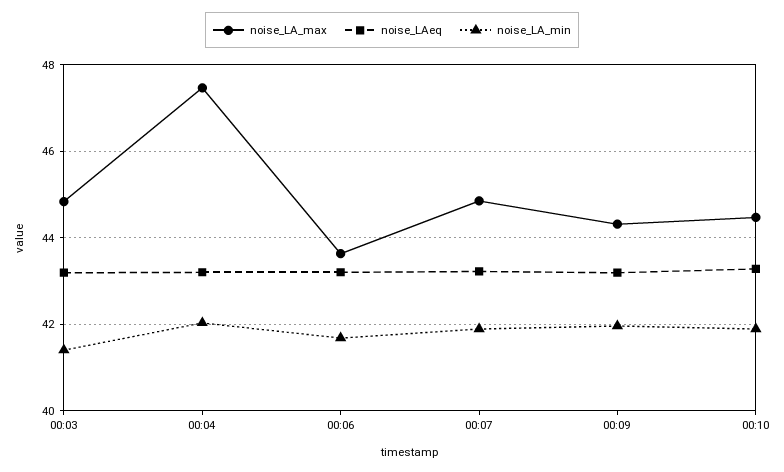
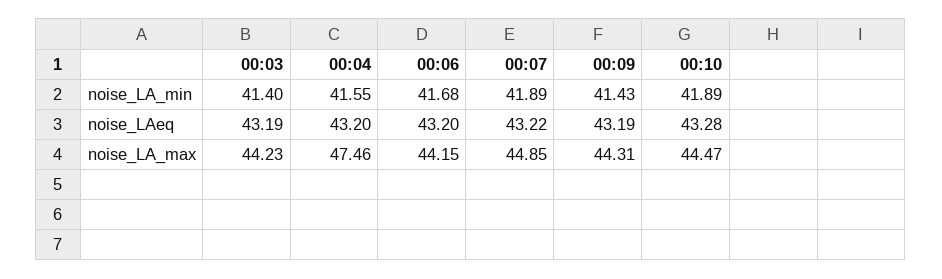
  {
    "noise_LA_max": {
-     "00:03": 44.8,
+     "00:03": 44.23,
      "00:04": 47.46,
-     "00:06": 43.6,
+     "00:06": 44.15,
      "00:07": 44.85,
      "00:09": 44.31,
      "00:10": 44.47
    },
    "noise_LAeq": {
      "00:03": 43.19,
      "00:04": 43.2,
      "00:06": 43.2,
      "00:07": 43.22,
      "00:09": 43.19,
      "00:10": 43.28
    },
    "noise_LA_min": {
      "00:03": 41.4,
-     "00:04": 42,
+     "00:04": 41.55,
      "00:06": 41.68,
      "00:07": 41.89,
-     "00:09": 42,
+     "00:09": 41.43,
      "00:10": 41.89
    }
  }

